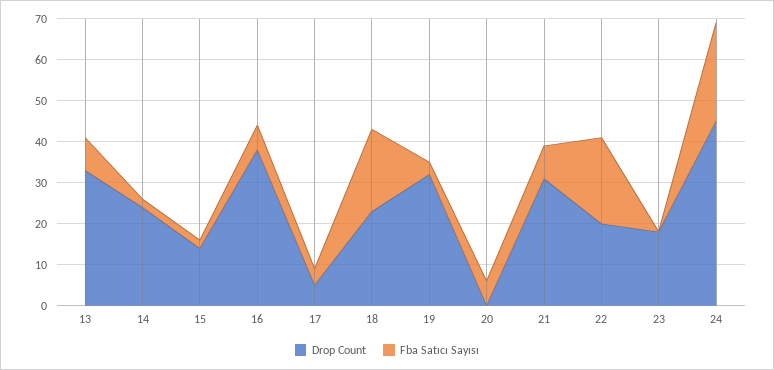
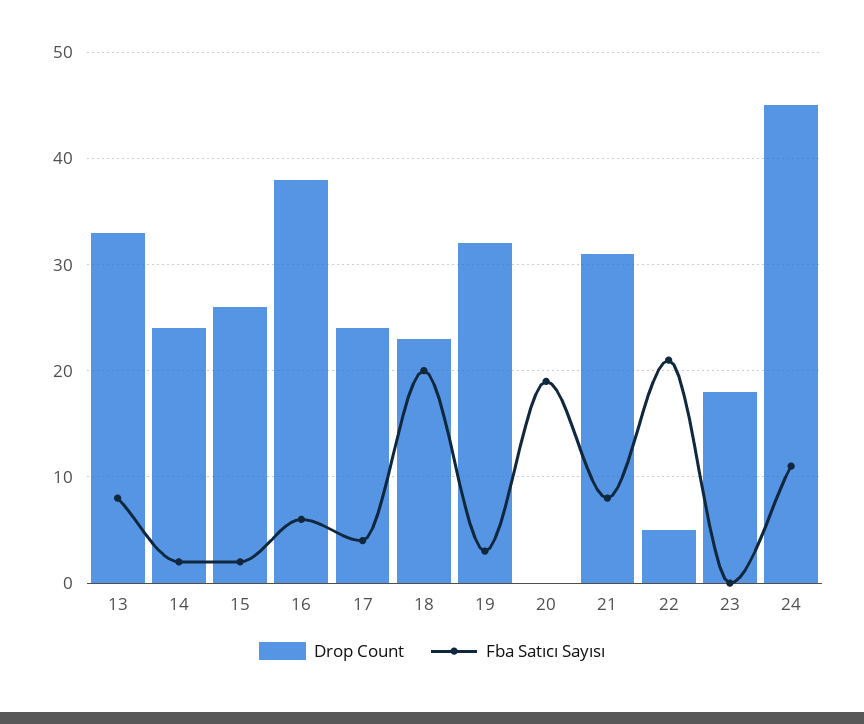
  {
    "Drop Count": {
      "13": 33,
      "14": 24,
-     "15": 15,
+     "15": 26,
      "16": 38,
-     "17": 5,
+     "17": 24,
      "18": 23,
      "19": 32,
      "20": 0,
      "21": 31,
-     "22": 20,
+     "22": 5,
      "23": 18,
      "24": 45
    },
    "Fba Satıcı Sayısı": {
      "13": 8,
      "14": 2,
      "15": 2,
      "16": 6,
      "17": 4,
      "18": 20,
      "19": 3,
-     "20": 5,
+     "20": 19,
      "21": 8,
      "22": 21,
      "23": 0,
-     "24": 25
+     "24": 11
    }
  }

